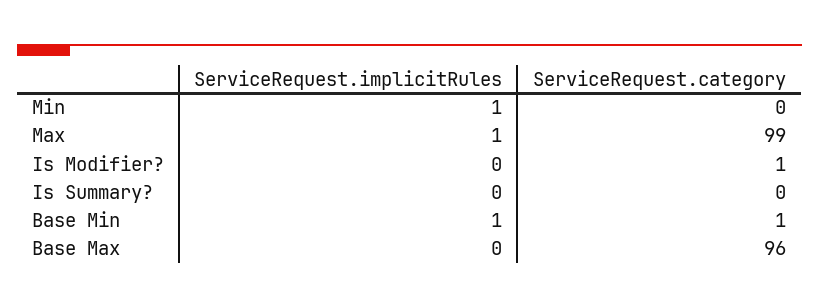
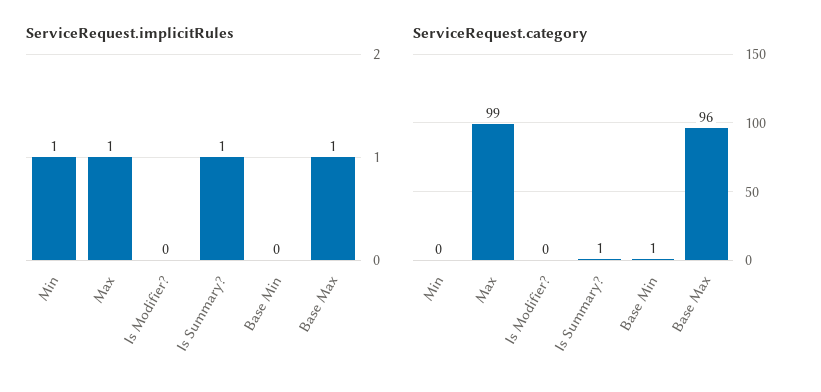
  {
    "ServiceRequest.implicitRules": {
      "Min": 1,
      "Max": 1,
      "Is Modifier?": 0,
-     "Is Summary?": 0,
+     "Is Summary?": 1,
-     "Base Min": 1,
+     "Base Min": 0,
-     "Base Max": 0
+     "Base Max": 1
    },
    "ServiceRequest.category": {
      "Min": 0,
      "Max": 99,
-     "Is Modifier?": 1,
+     "Is Modifier?": 0,
-     "Is Summary?": 0,
+     "Is Summary?": 1,
      "Base Min": 1,
      "Base Max": 96
    }
  }

